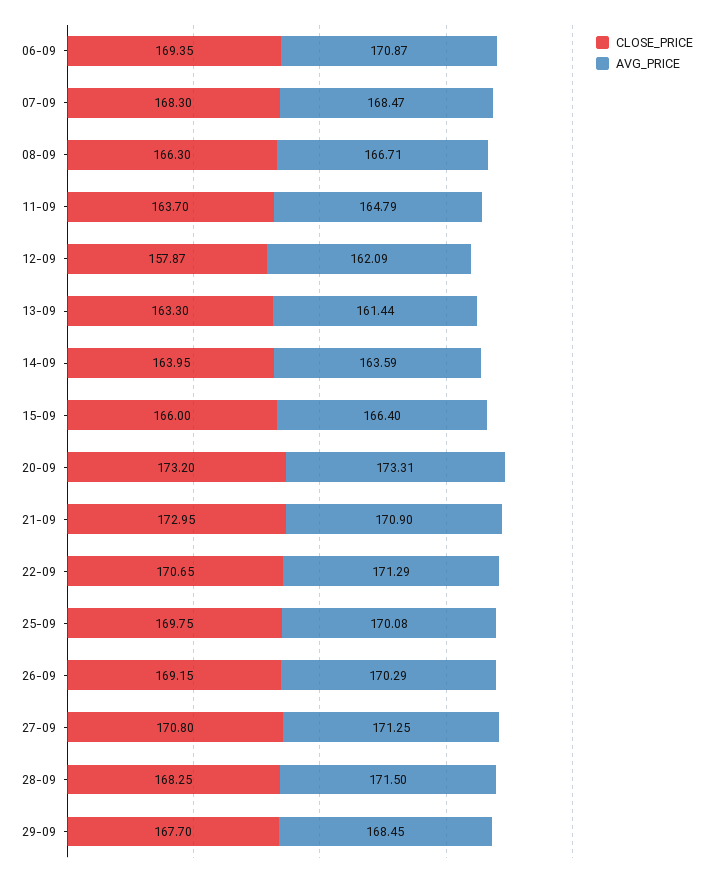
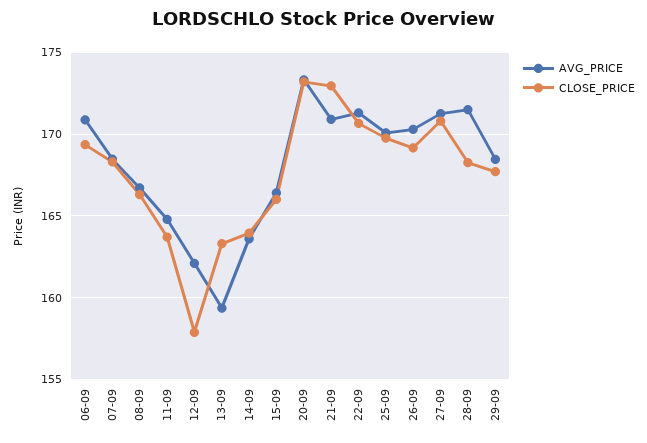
  {
    "CLOSE_PRICE": {
      "06-09": 169.35,
      "07-09": 168.3,
      "08-09": 166.3,
      "11-09": 163.7,
      "12-09": 157.87,
      "13-09": 163.3,
      "14-09": 163.95,
      "15-09": 166,
      "20-09": 173.2,
      "21-09": 172.95,
      "22-09": 170.65,
      "25-09": 169.75,
      "26-09": 169.15,
      "27-09": 170.8,
      "28-09": 168.25,
      "29-09": 167.7
    },
    "AVG_PRICE": {
      "06-09": 170.87,
      "07-09": 168.47,
      "08-09": 166.71,
      "11-09": 164.79,
      "12-09": 162.09,
-     "13-09": 161.44,
+     "13-09": 159.5,
      "14-09": 163.59,
      "15-09": 166.4,
      "20-09": 173.31,
      "21-09": 170.9,
      "22-09": 171.29,
      "25-09": 170.08,
      "26-09": 170.29,
      "27-09": 171.25,
      "28-09": 171.5,
      "29-09": 168.45
    }
  }

